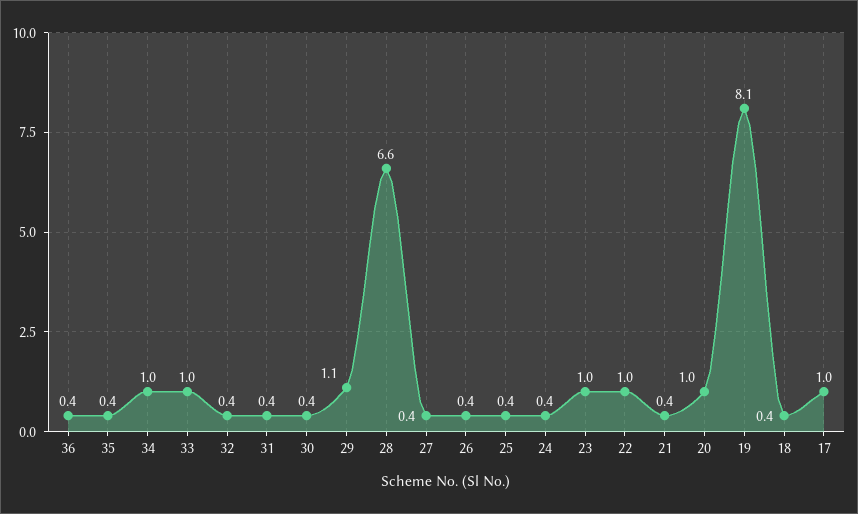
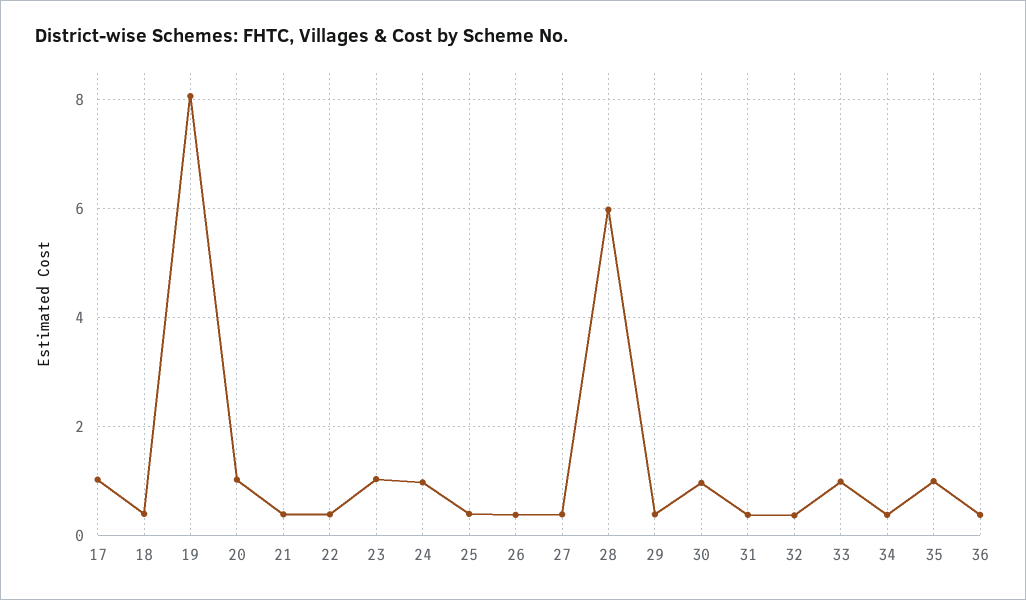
  {
    "36": 0.4,
-   "35": 0.4,
+   "35": 1,
-   "34": 1,
+   "34": 0.4,
    "33": 1,
    "32": 0.4,
    "31": 0.4,
-   "30": 0.4,
+   "30": 1,
-   "29": 1.1,
+   "29": 0.4,
-   "28": 6.6,
+   "28": 6,
    "27": 0.4,
    "26": 0.4,
    "25": 0.4,
-   "24": 0.4,
+   "24": 1,
    "23": 1,
-   "22": 1,
+   "22": 0.4,
    "21": 0.4,
    "20": 1,
    "19": 8.1,
    "18": 0.4,
    "17": 1
  }

